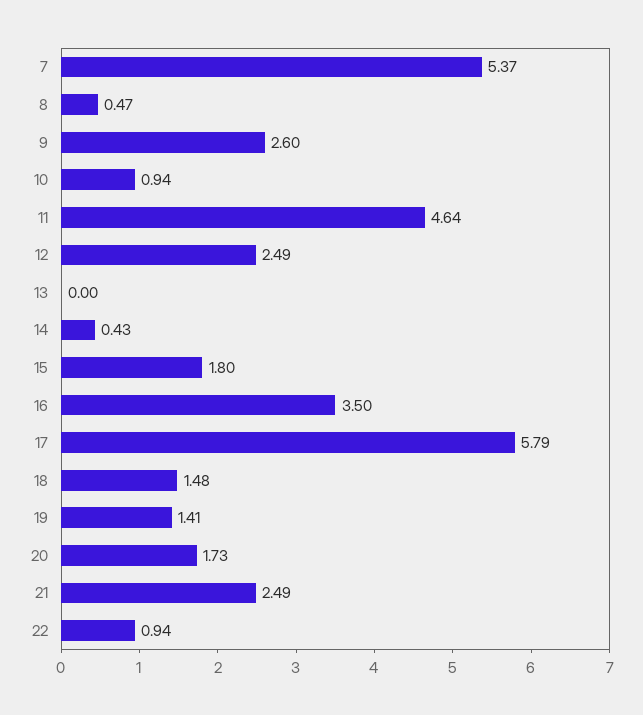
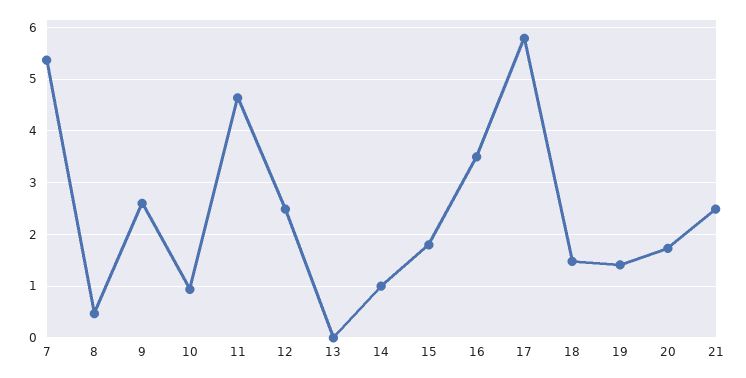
  {
    "7": 5.37,
    "8": 0.47,
    "9": 2.6,
    "10": 0.94,
    "11": 4.64,
    "12": 2.49,
    "13": 0,
-   "14": 0.43,
+   "14": 1,
    "15": 1.8,
    "16": 3.5,
    "17": 5.79,
    "18": 1.48,
    "19": 1.41,
    "20": 1.73,
-   "21": 2.49,
+   "21": 2.49
-   "22": 0.94
  }

